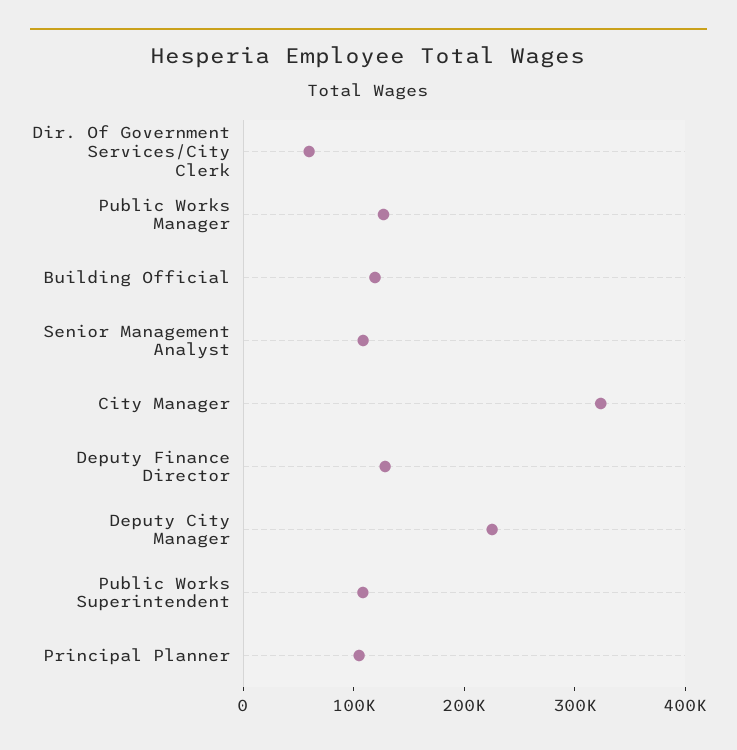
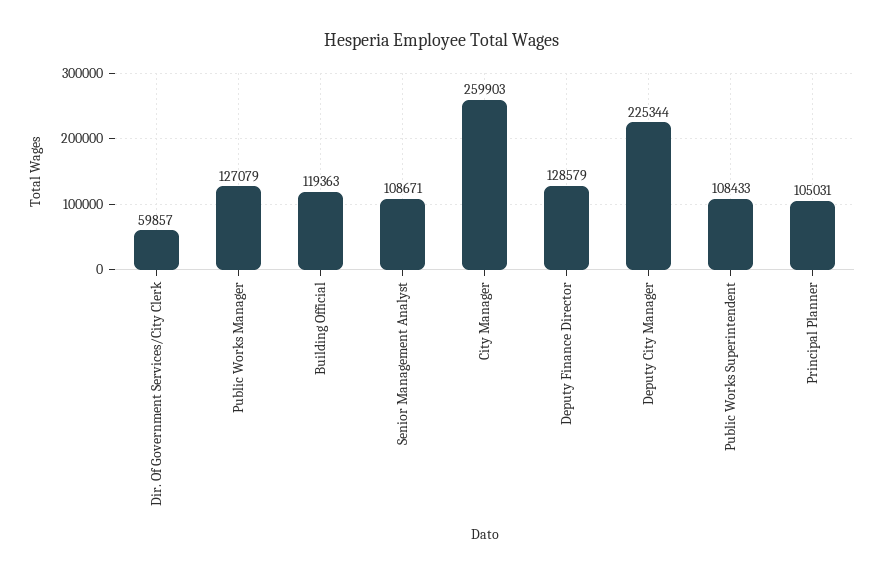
  {
    "Dir. Of Government Services/City Clerk": 59857,
    "Public Works Manager": 127079,
    "Building Official": 119363,
    "Senior Management Analyst": 108671,
-   "City Manager": 320000,
+   "City Manager": 259903,
    "Deputy Finance Director": 128579,
    "Deputy City Manager": 225344,
    "Public Works Superintendent": 108433,
    "Principal Planner": 105031
  }

